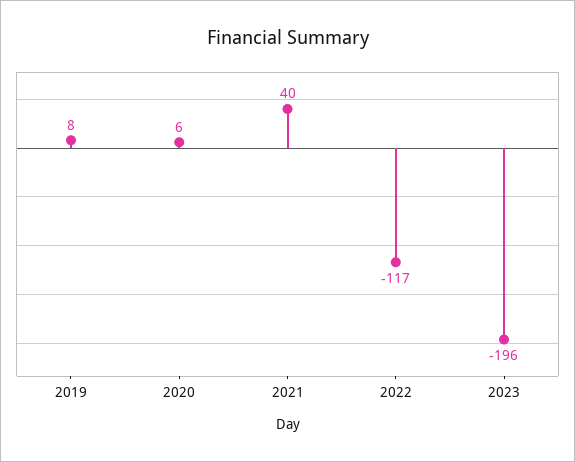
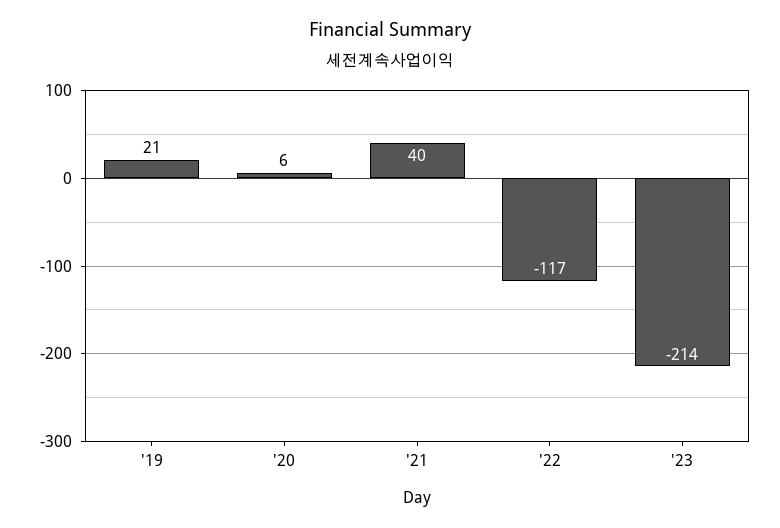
  {
-   "2019": 8,
+   "2019": 21,
    "2020": 6,
    "2021": 40,
    "2022": -117,
-   "2023": -196
+   "2023": -214
  }

